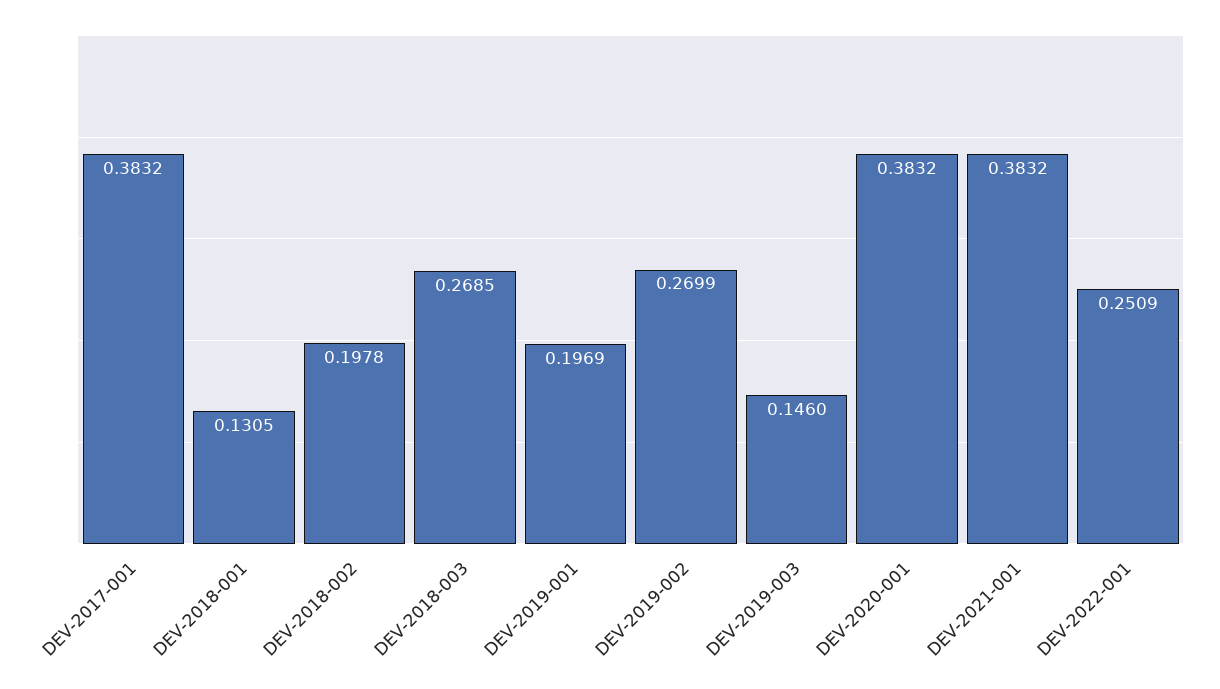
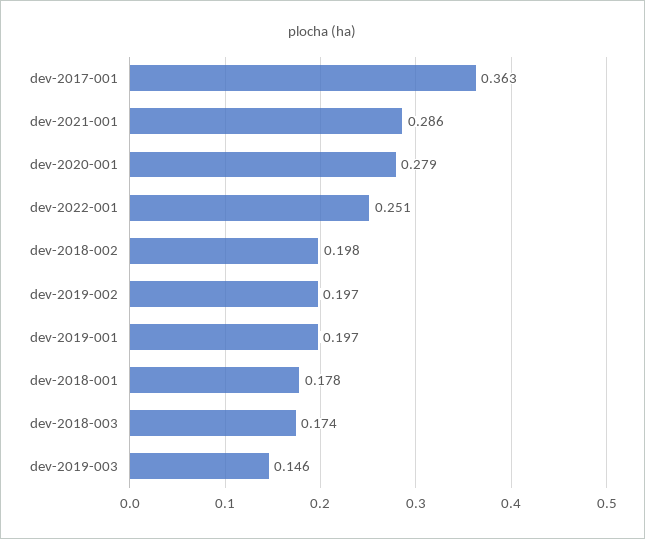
  {
-   "DEV-2017-001": 0.3832,
+   "DEV-2017-001": 0.363,
-   "DEV-2018-001": 0.1305,
+   "DEV-2018-001": 0.178,
    "DEV-2018-002": 0.1978,
-   "DEV-2018-003": 0.2685,
+   "DEV-2018-003": 0.174,
    "DEV-2019-001": 0.1969,
-   "DEV-2019-002": 0.2699,
+   "DEV-2019-002": 0.197,
    "DEV-2019-003": 0.146,
-   "DEV-2020-001": 0.3832,
+   "DEV-2020-001": 0.279,
-   "DEV-2021-001": 0.3832,
+   "DEV-2021-001": 0.286,
    "DEV-2022-001": 0.2509
  }

